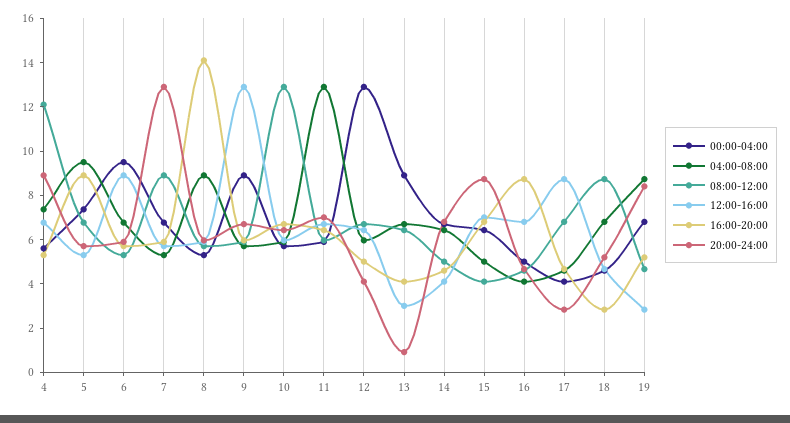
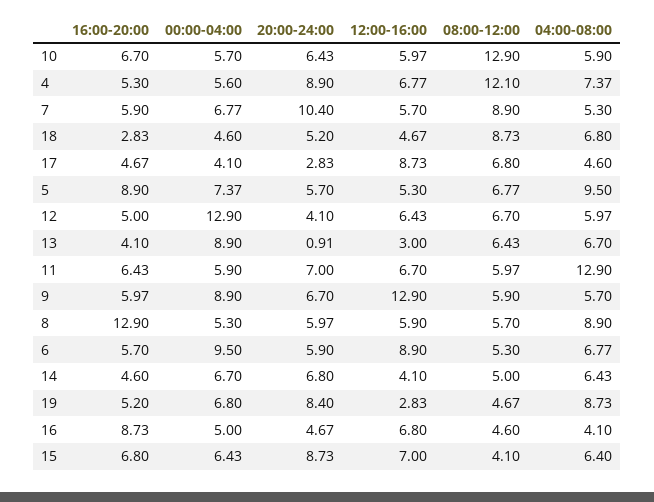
  {
    "00:00-04:00": {
      "4": 5.6,
      "5": 7.37,
      "6": 9.5,
      "7": 6.77,
      "8": 5.3,
      "9": 8.9,
      "10": 5.7,
      "11": 5.9,
      "12": 12.9,
      "13": 8.9,
      "14": 6.7,
      "15": 6.43,
      "16": 5,
      "17": 4.1,
      "18": 4.6,
      "19": 6.8
    },
    "04:00-08:00": {
      "4": 7.37,
      "5": 9.5,
      "6": 6.77,
      "7": 5.3,
      "8": 8.9,
      "9": 5.7,
      "10": 5.9,
      "11": 12.9,
      "12": 5.97,
      "13": 6.7,
      "14": 6.43,
-     "15": 5,
+     "15": 6.4,
      "16": 4.1,
      "17": 4.6,
      "18": 6.8,
      "19": 8.73
    },
    "08:00-12:00": {
      "4": 12.1,
      "5": 6.77,
      "6": 5.3,
      "7": 8.9,
      "8": 5.7,
      "9": 5.9,
      "10": 12.9,
      "11": 5.97,
      "12": 6.7,
      "13": 6.43,
      "14": 5,
      "15": 4.1,
      "16": 4.6,
      "17": 6.8,
      "18": 8.73,
      "19": 4.67
    },
    "12:00-16:00": {
      "4": 6.77,
      "5": 5.3,
      "6": 8.9,
      "7": 5.7,
      "8": 5.9,
      "9": 12.9,
      "10": 5.97,
      "11": 6.7,
      "12": 6.43,
      "13": 3,
      "14": 4.1,
      "15": 7,
      "16": 6.8,
      "17": 8.73,
      "18": 4.67,
      "19": 2.83
    },
    "16:00-20:00": {
      "4": 5.3,
      "5": 8.9,
      "6": 5.7,
      "7": 5.9,
-     "8": 14,
+     "8": 12.9,
      "9": 5.97,
      "10": 6.7,
      "11": 6.43,
      "12": 5,
      "13": 4.1,
      "14": 4.6,
      "15": 6.8,
      "16": 8.73,
      "17": 4.67,
      "18": 2.83,
      "19": 5.2
    },
    "20:00-24:00": {
      "4": 8.9,
      "5": 5.7,
      "6": 5.9,
-     "7": 13,
+     "7": 10.4,
      "8": 5.97,
      "9": 6.7,
      "10": 6.43,
      "11": 7,
      "12": 4.1,
      "13": 0.91,
      "14": 6.8,
      "15": 8.73,
      "16": 4.67,
      "17": 2.83,
      "18": 5.2,
      "19": 8.4
    }
  }

